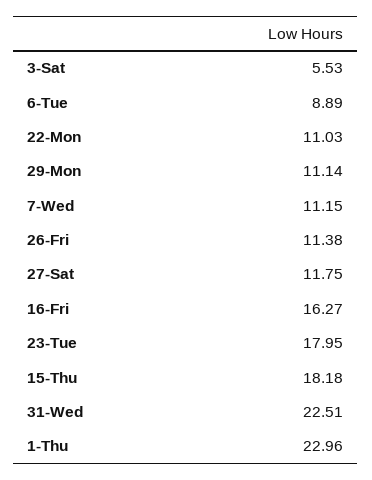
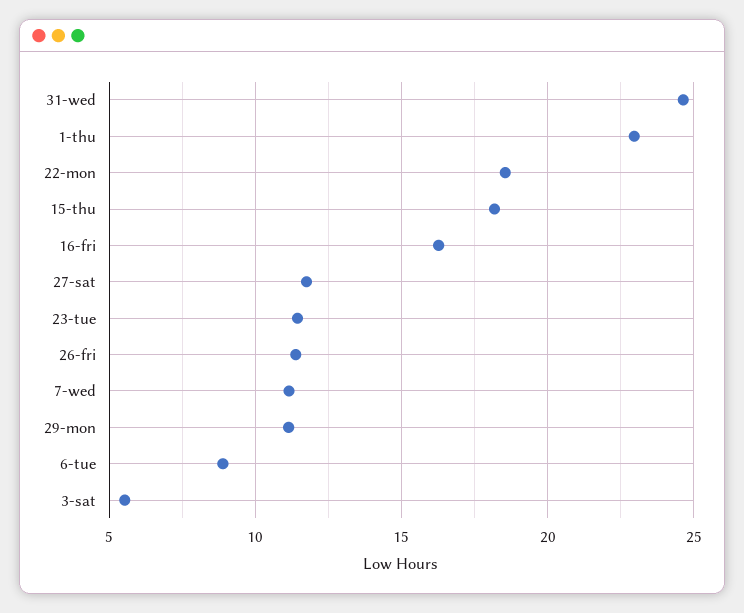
  {
    "3-Sat": 5.53,
    "6-Tue": 8.89,
-   "22-Mon": 11.03,
+   "22-Mon": 18.5,
    "29-Mon": 11.14,
    "7-Wed": 11.15,
    "26-Fri": 11.38,
    "27-Sat": 11.75,
    "16-Fri": 16.27,
-   "23-Tue": 17.95,
+   "23-Tue": 11.5,
    "15-Thu": 18.18,
-   "31-Wed": 22.51,
+   "31-Wed": 24.5,
    "1-Thu": 22.96
  }

